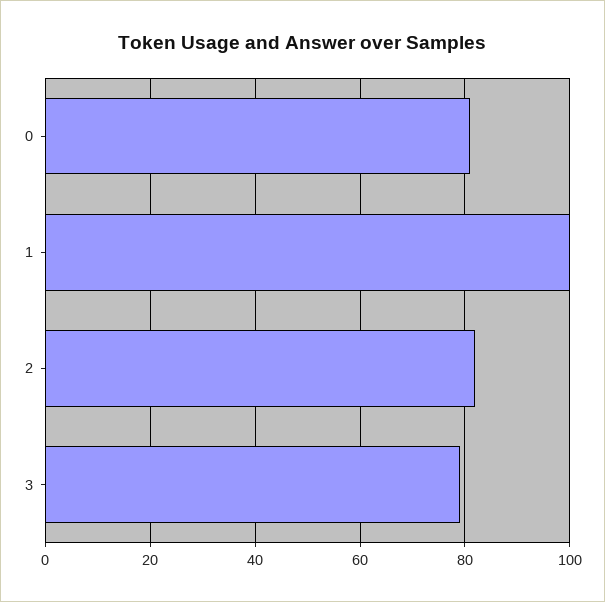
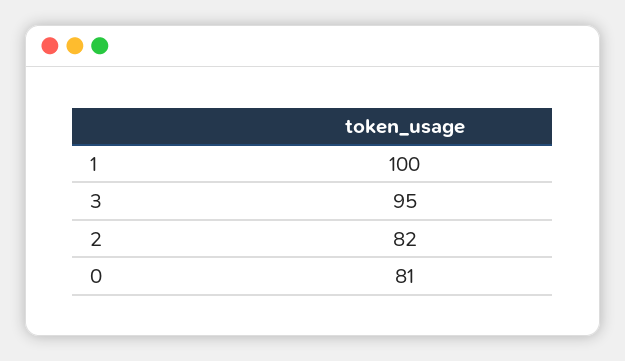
  {
    "0": 81,
    "1": 100,
    "2": 82,
-   "3": 80
+   "3": 95
  }

